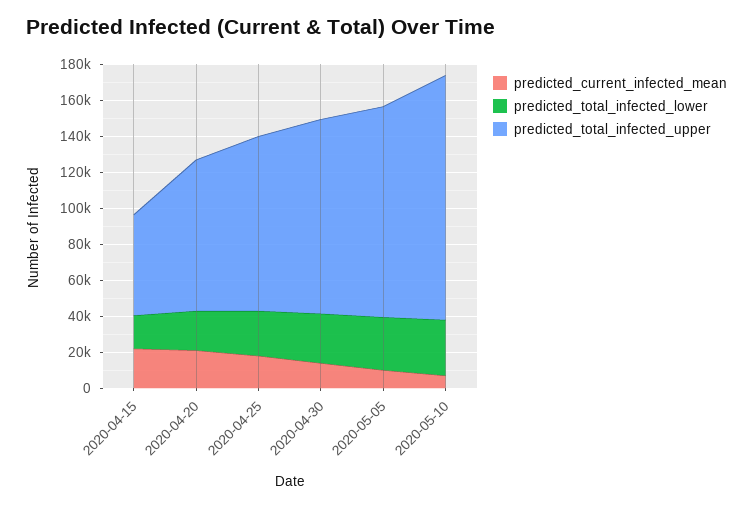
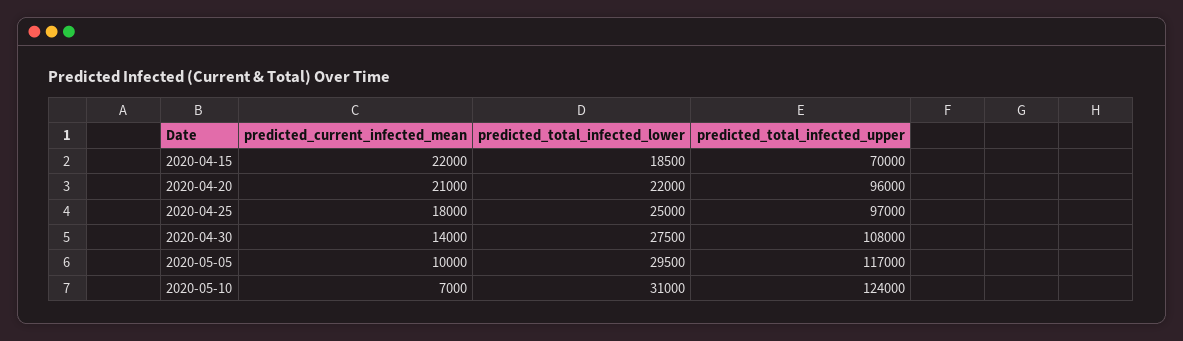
  {
    "predicted_current_infected_mean": {
      "2020-04-15": 22000,
      "2020-04-20": 21000,
      "2020-04-25": 18000,
      "2020-04-30": 14000,
      "2020-05-05": 10000,
      "2020-05-10": 7000
    },
    "predicted_total_infected_lower": {
      "2020-04-15": 18500,
      "2020-04-20": 22000,
      "2020-04-25": 25000,
      "2020-04-30": 27500,
      "2020-05-05": 29500,
      "2020-05-10": 31000
    },
    "predicted_total_infected_upper": {
-     "2020-04-15": 55000,
+     "2020-04-15": 70000,
-     "2020-04-20": 85000,
+     "2020-04-20": 96000,
      "2020-04-25": 97000,
      "2020-04-30": 108000,
      "2020-05-05": 117000,
-     "2020-05-10": 135000
+     "2020-05-10": 124000
    }
  }

